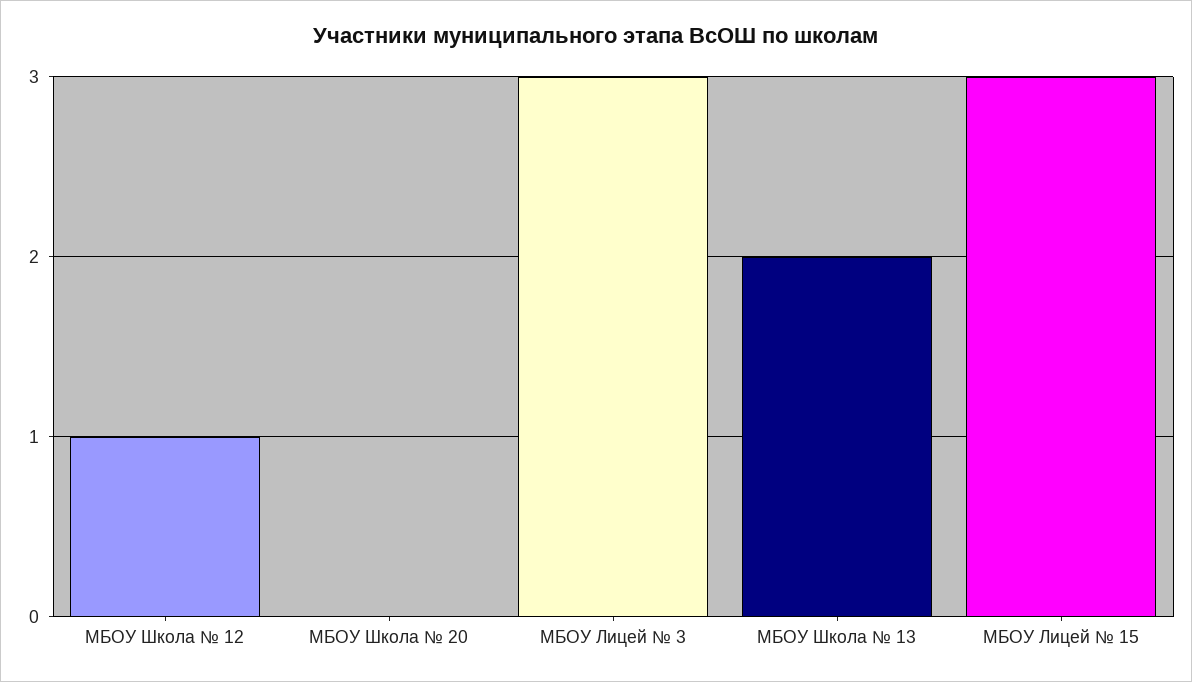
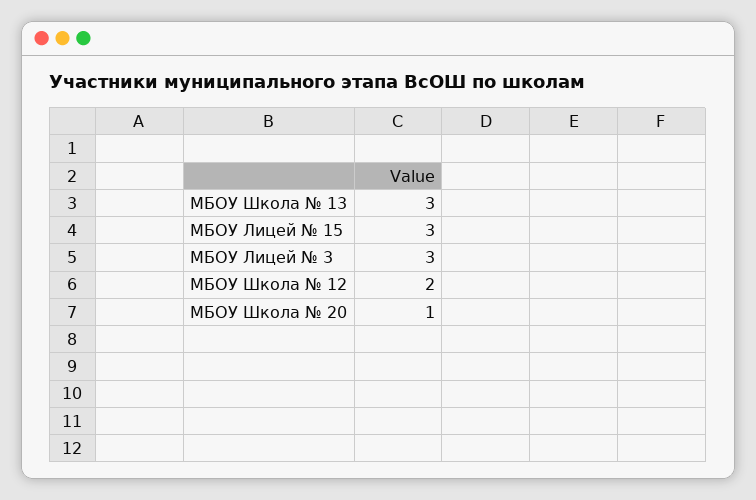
  {
-   "МБОУ Школа № 12": 1,
+   "МБОУ Школа № 12": 2,
-   "МБОУ Школа № 20": 0,
+   "МБОУ Школа № 20": 1,
    "МБОУ Лицей № 3": 3,
-   "МБОУ Школа № 13": 2,
+   "МБОУ Школа № 13": 3,
    "МБОУ Лицей № 15": 3
  }

